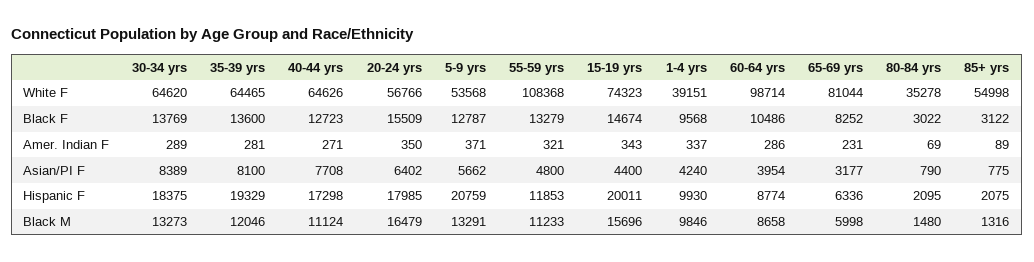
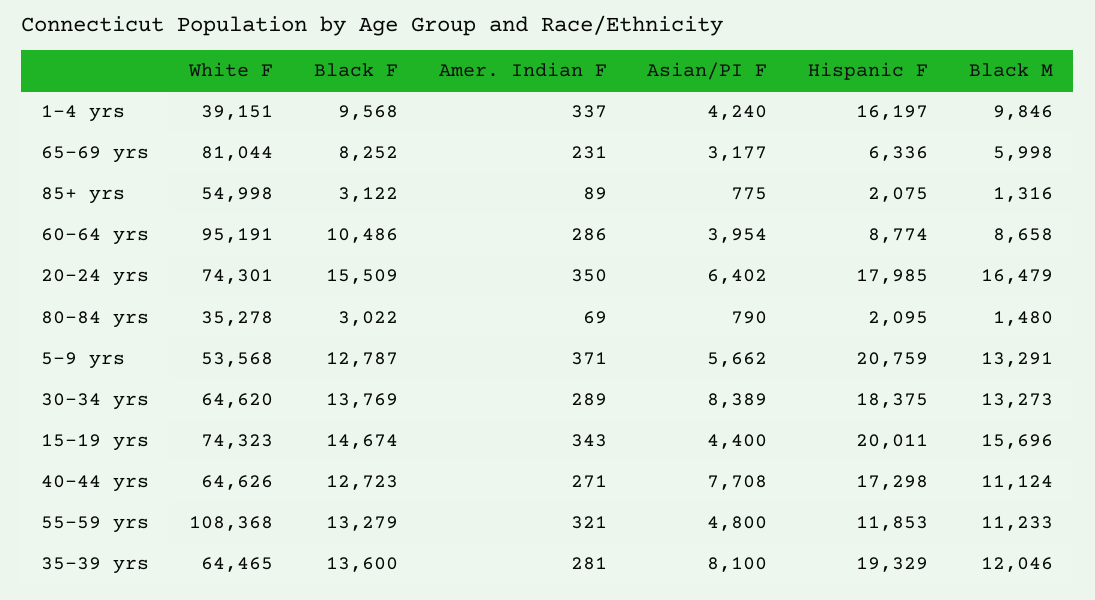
  {
    "30-34 yrs": {
      "White F": 64620,
      "Black F": 13769,
      "Amer. Indian F": 289,
      "Asian/PI F": 8389,
      "Hispanic F": 18375,
      "Black M": 13273
    },
    "35-39 yrs": {
      "White F": 64465,
      "Black F": 13600,
      "Amer. Indian F": 281,
      "Asian/PI F": 8100,
      "Hispanic F": 19329,
      "Black M": 12046
    },
    "40-44 yrs": {
      "White F": 64626,
      "Black F": 12723,
      "Amer. Indian F": 271,
      "Asian/PI F": 7708,
      "Hispanic F": 17298,
      "Black M": 11124
    },
    "20-24 yrs": {
-     "White F": 56766,
+     "White F": 74301,
      "Black F": 15509,
      "Amer. Indian F": 350,
      "Asian/PI F": 6402,
      "Hispanic F": 17985,
      "Black M": 16479
    },
    "5-9 yrs": {
      "White F": 53568,
      "Black F": 12787,
      "Amer. Indian F": 371,
      "Asian/PI F": 5662,
      "Hispanic F": 20759,
      "Black M": 13291
    },
    "55-59 yrs": {
      "White F": 108368,
      "Black F": 13279,
      "Amer. Indian F": 321,
      "Asian/PI F": 4800,
      "Hispanic F": 11853,
      "Black M": 11233
    },
    "15-19 yrs": {
      "White F": 74323,
      "Black F": 14674,
      "Amer. Indian F": 343,
      "Asian/PI F": 4400,
      "Hispanic F": 20011,
      "Black M": 15696
    },
    "1-4 yrs": {
      "White F": 39151,
      "Black F": 9568,
      "Amer. Indian F": 337,
      "Asian/PI F": 4240,
-     "Hispanic F": 9930,
+     "Hispanic F": 16197,
      "Black M": 9846
    },
    "60-64 yrs": {
-     "White F": 98714,
+     "White F": 95191,
      "Black F": 10486,
      "Amer. Indian F": 286,
      "Asian/PI F": 3954,
      "Hispanic F": 8774,
      "Black M": 8658
    },
    "65-69 yrs": {
      "White F": 81044,
      "Black F": 8252,
      "Amer. Indian F": 231,
      "Asian/PI F": 3177,
      "Hispanic F": 6336,
      "Black M": 5998
    },
    "80-84 yrs": {
      "White F": 35278,
      "Black F": 3022,
      "Amer. Indian F": 69,
      "Asian/PI F": 790,
      "Hispanic F": 2095,
      "Black M": 1480
    },
    "85+ yrs": {
      "White F": 54998,
      "Black F": 3122,
      "Amer. Indian F": 89,
      "Asian/PI F": 775,
      "Hispanic F": 2075,
      "Black M": 1316
    }
  }

